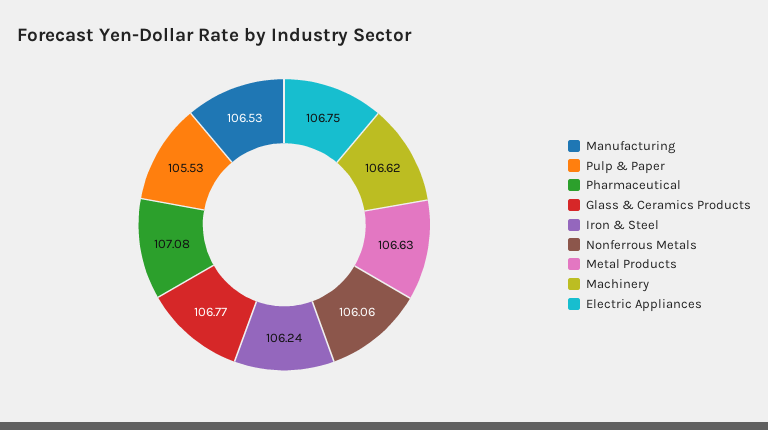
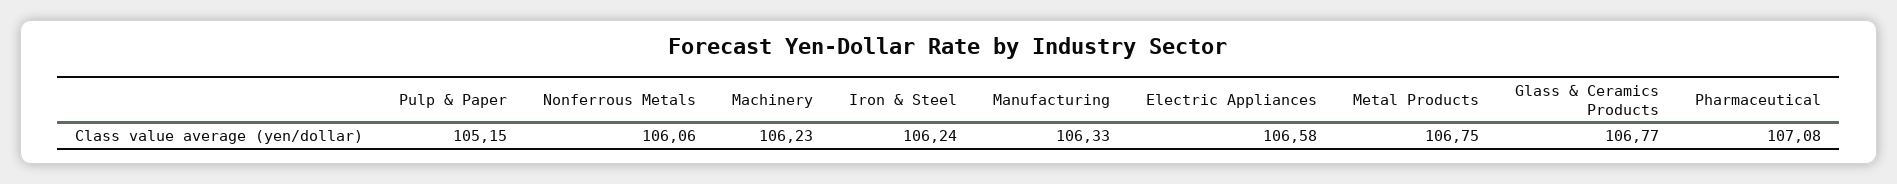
  {
-   "Manufacturing": 106.53,
+   "Manufacturing": 106.33,
-   "Pulp & Paper": 105.53,
+   "Pulp & Paper": 105.15,
    "Pharmaceutical": 107.08,
    "Glass & Ceramics Products": 106.77,
    "Iron & Steel": 106.24,
    "Nonferrous Metals": 106.06,
-   "Metal Products": 106.63,
+   "Metal Products": 106.75,
-   "Machinery": 106.62,
+   "Machinery": 106.23,
-   "Electric Appliances": 106.75
+   "Electric Appliances": 106.58
  }

